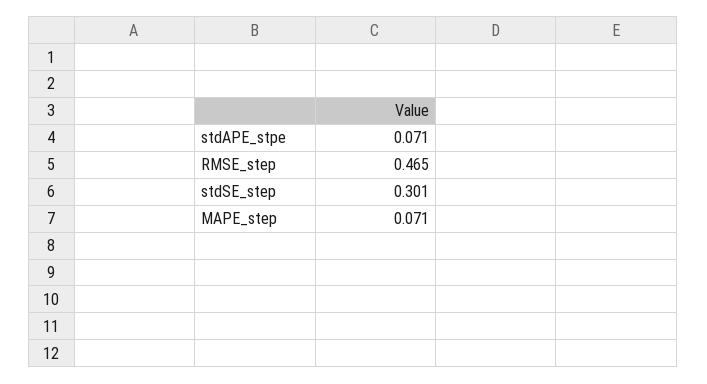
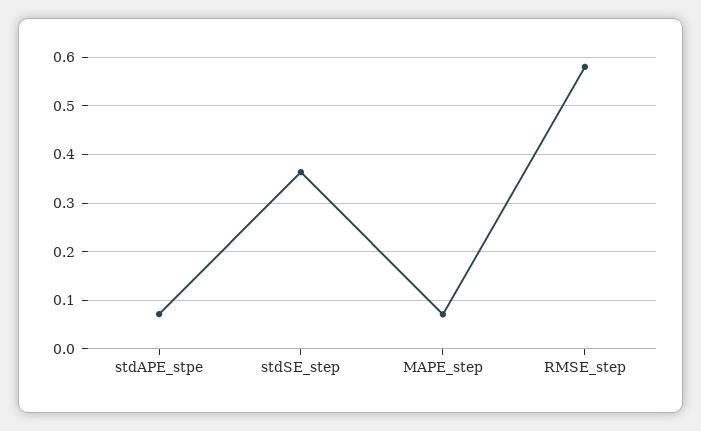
  {
    "stdAPE_stpe": 0.071,
-   "RMSE_step": 0.465,
+   "RMSE_step": 0.58,
-   "stdSE_step": 0.301,
+   "stdSE_step": 0.36,
    "MAPE_step": 0.071
  }

